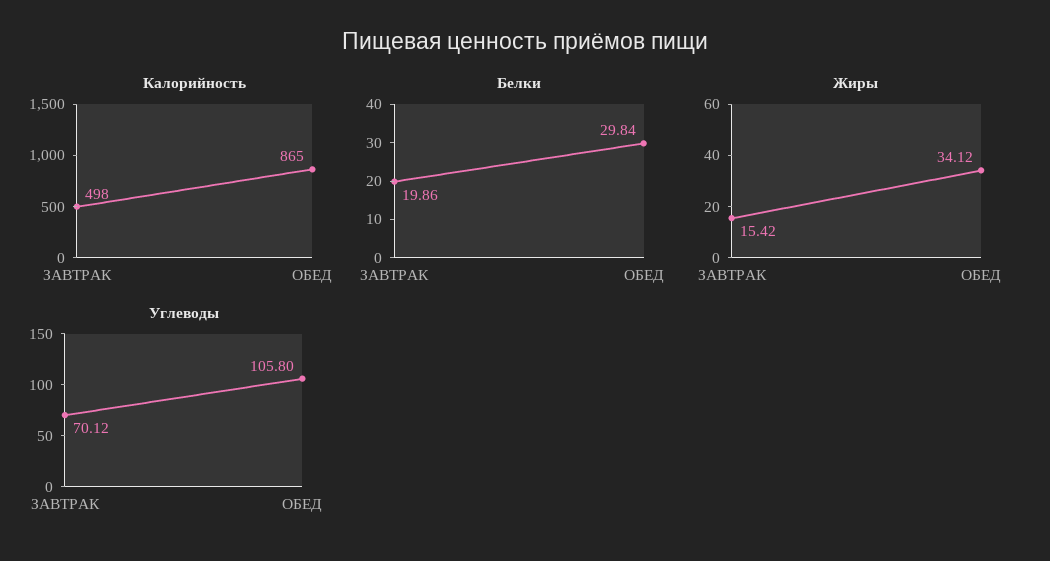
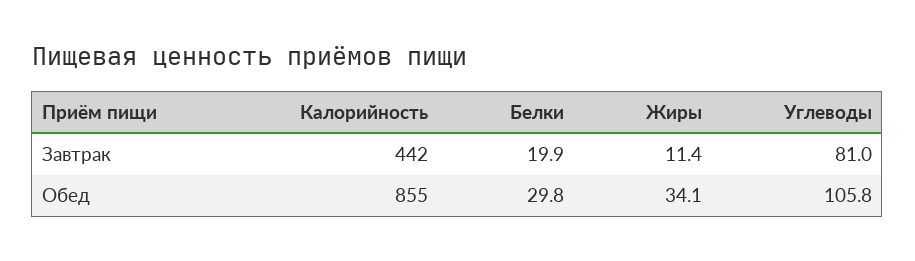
  {
    "Калорийность": {
-     "ЗАВТРАК": 498,
+     "ЗАВТРАК": 442,
-     "ОБЕД": 865
+     "ОБЕД": 855
    },
    "Белки": {
      "ЗАВТРАК": 19.86,
      "ОБЕД": 29.84
    },
    "Жиры": {
-     "ЗАВТРАК": 15.42,
+     "ЗАВТРАК": 11.4,
      "ОБЕД": 34.12
    },
    "Углеводы": {
-     "ЗАВТРАК": 70.12,
+     "ЗАВТРАК": 81,
      "ОБЕД": 105.8
    }
  }

